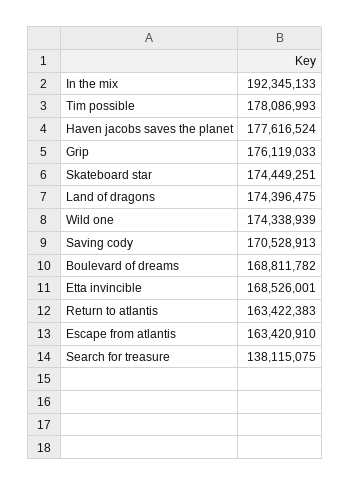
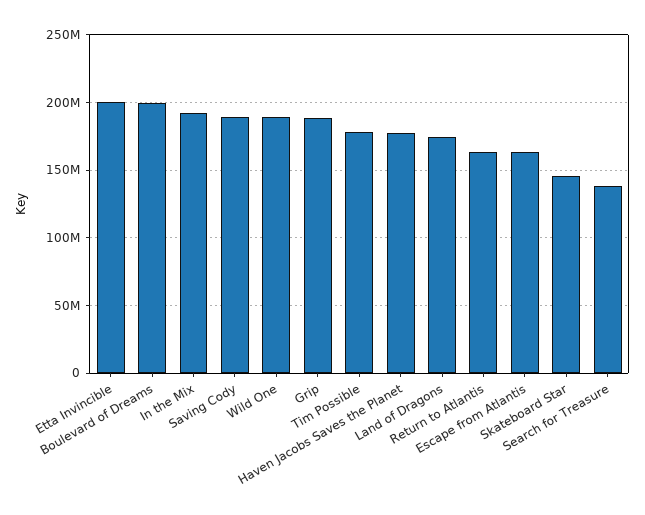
  {
    "In the mix": 192345133,
    "Tim possible": 178086993,
    "Haven jacobs saves the planet": 177616524,
-   "Grip": 176119033,
+   "Grip": 190000000,
-   "Skateboard star": 174449251,
+   "Skateboard star": 145000000,
    "Land of dragons": 174396475,
-   "Wild one": 174338939,
+   "Wild one": 190000000,
-   "Saving cody": 170528913,
+   "Saving cody": 190000000,
-   "Boulevard of dreams": 168811782,
+   "Boulevard of dreams": 200000000,
-   "Etta invincible": 168526001,
+   "Etta invincible": 200000000,
    "Return to atlantis": 163422383,
    "Escape from atlantis": 163420910,
    "Search for treasure": 138115075
  }

